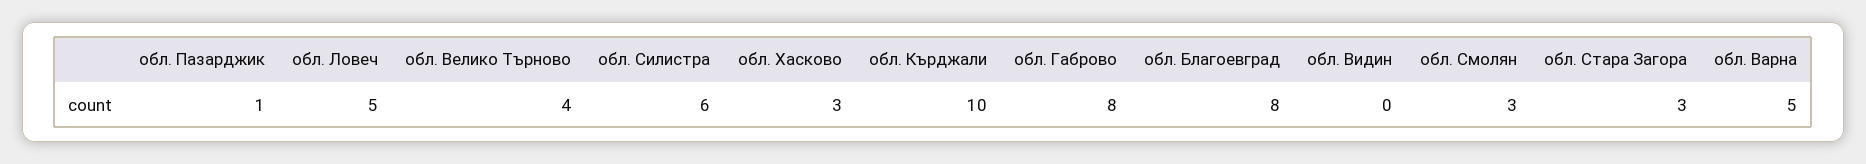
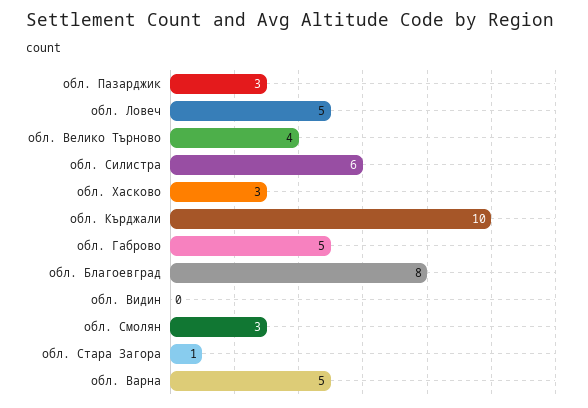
  {
-   "обл. Пазарджик": 1,
+   "обл. Пазарджик": 3,
    "обл. Ловеч": 5,
    "обл. Велико Търново": 4,
    "обл. Силистра": 6,
    "обл. Хасково": 3,
    "обл. Кърджали": 10,
-   "обл. Габрово": 8,
+   "обл. Габрово": 5,
    "обл. Благоевград": 8,
    "обл. Видин": 0,
    "обл. Смолян": 3,
-   "обл. Стара Загора": 3,
+   "обл. Стара Загора": 1,
    "обл. Варна": 5
  }

